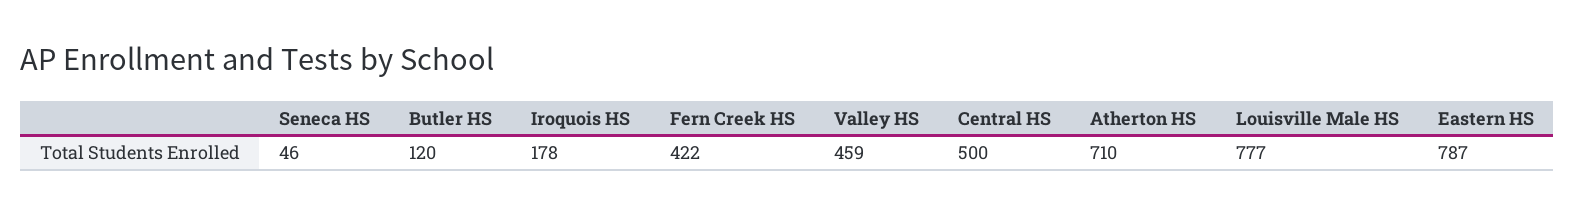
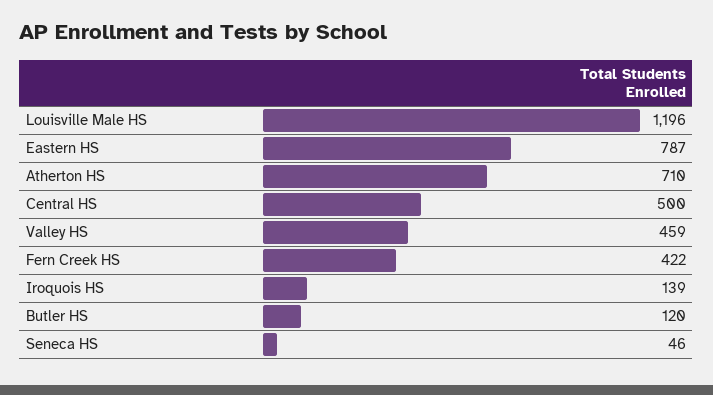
  {
    "Seneca HS": 46,
    "Butler HS": 120,
-   "Iroquois HS": 178,
+   "Iroquois HS": 139,
    "Fern Creek HS": 422,
    "Valley HS": 459,
    "Central HS": 500,
    "Atherton HS": 710,
-   "Louisville Male HS": 777,
+   "Louisville Male HS": 1196,
    "Eastern HS": 787
  }

